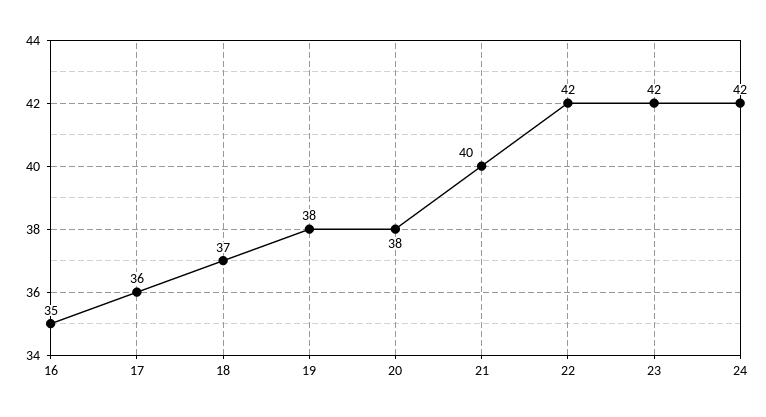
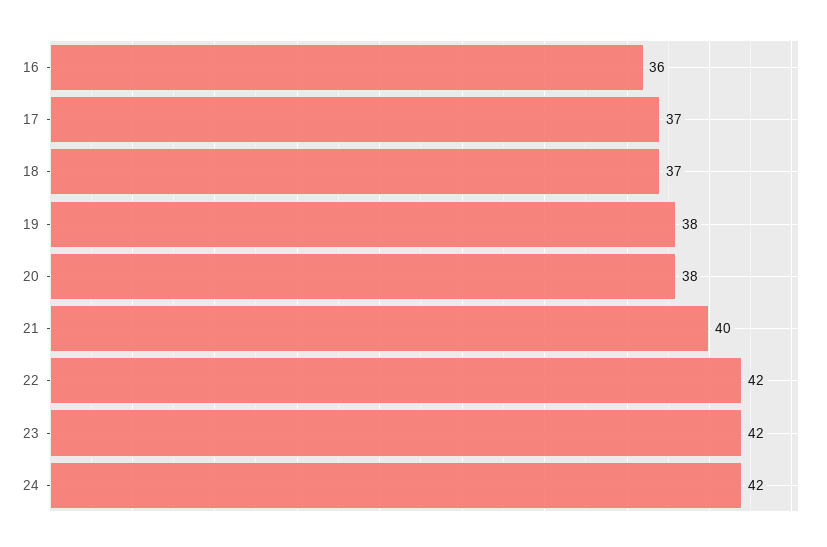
  {
-   "16": 35,
+   "16": 36,
-   "17": 36,
+   "17": 37,
    "18": 37,
    "19": 38,
    "20": 38,
    "21": 40,
    "22": 42,
    "23": 42,
    "24": 42
  }

